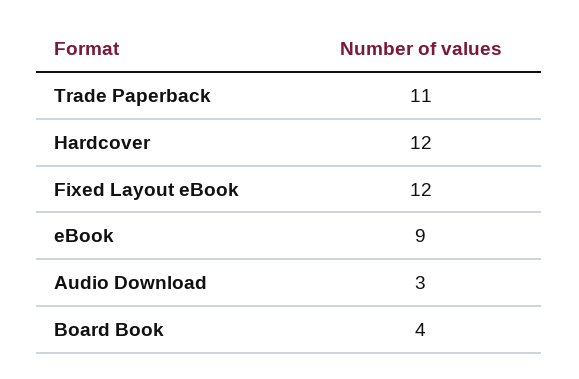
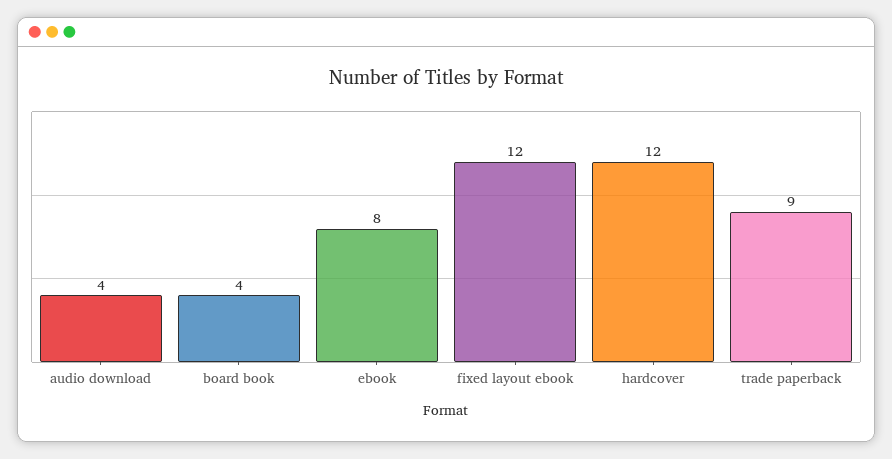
  {
-   "Trade Paperback": 11,
+   "Trade Paperback": 9,
    "Hardcover": 12,
    "Fixed Layout eBook": 12,
-   "eBook": 9,
+   "eBook": 8,
-   "Audio Download": 3,
+   "Audio Download": 4,
    "Board Book": 4
  }

